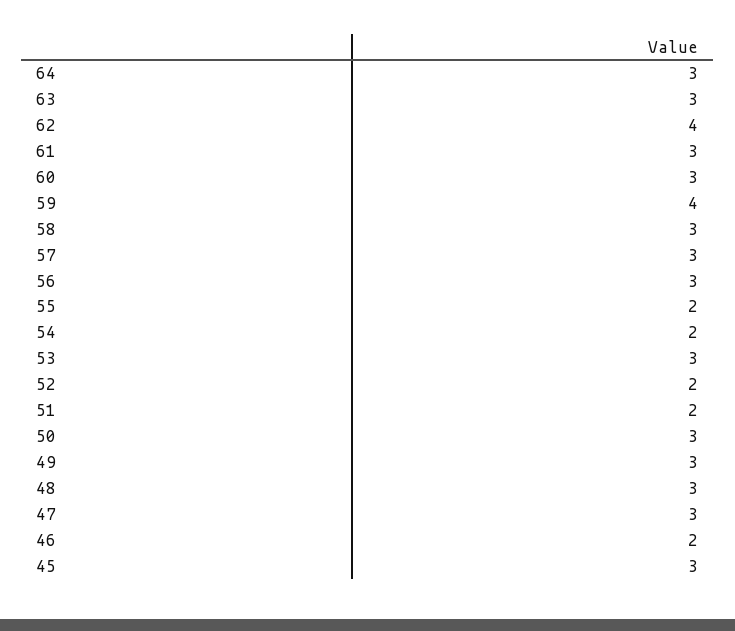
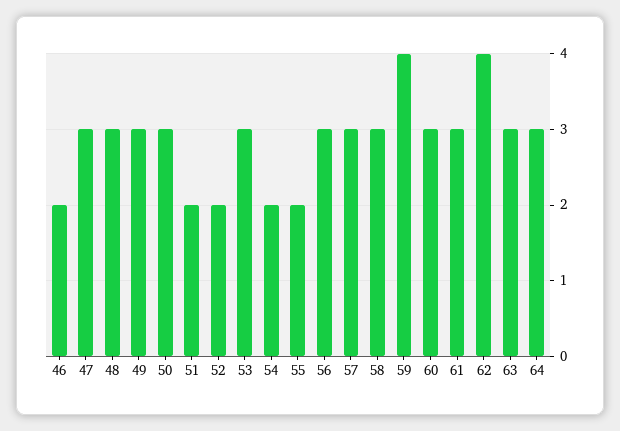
  {
    "64": 3,
    "63": 3,
    "62": 4,
    "61": 3,
    "60": 3,
    "59": 4,
    "58": 3,
    "57": 3,
    "56": 3,
    "55": 2,
    "54": 2,
    "53": 3,
    "52": 2,
    "51": 2,
    "50": 3,
    "49": 3,
    "48": 3,
    "47": 3,
-   "46": 2,
+   "46": 2
-   "45": 3
  }

